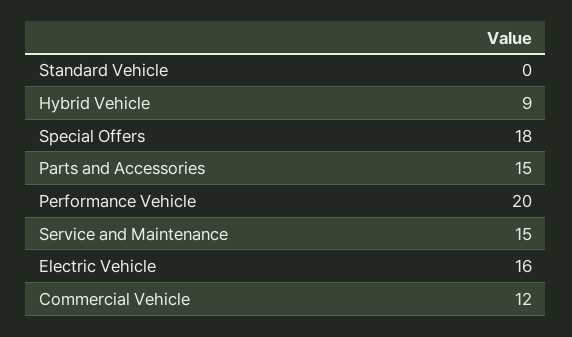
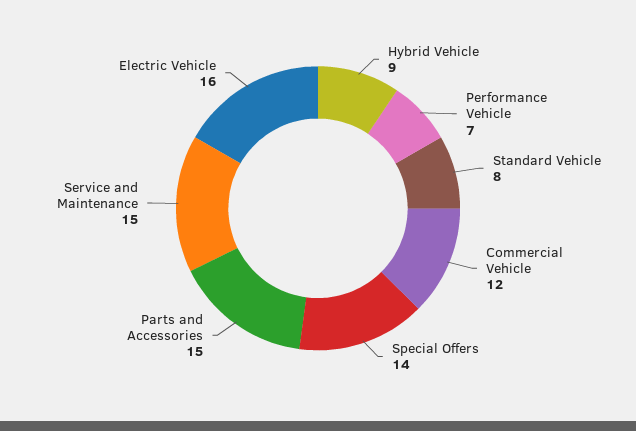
  {
-   "Standard Vehicle": 0,
+   "Standard Vehicle": 8,
    "Hybrid Vehicle": 9,
-   "Special Offers": 18,
+   "Special Offers": 14,
    "Parts and Accessories": 15,
-   "Performance Vehicle": 20,
+   "Performance Vehicle": 7,
    "Service and Maintenance": 15,
    "Electric Vehicle": 16,
    "Commercial Vehicle": 12
  }

